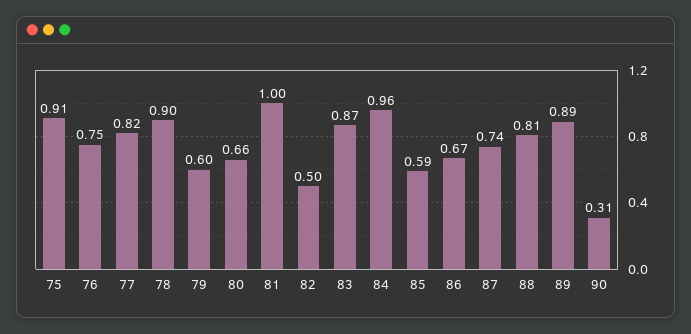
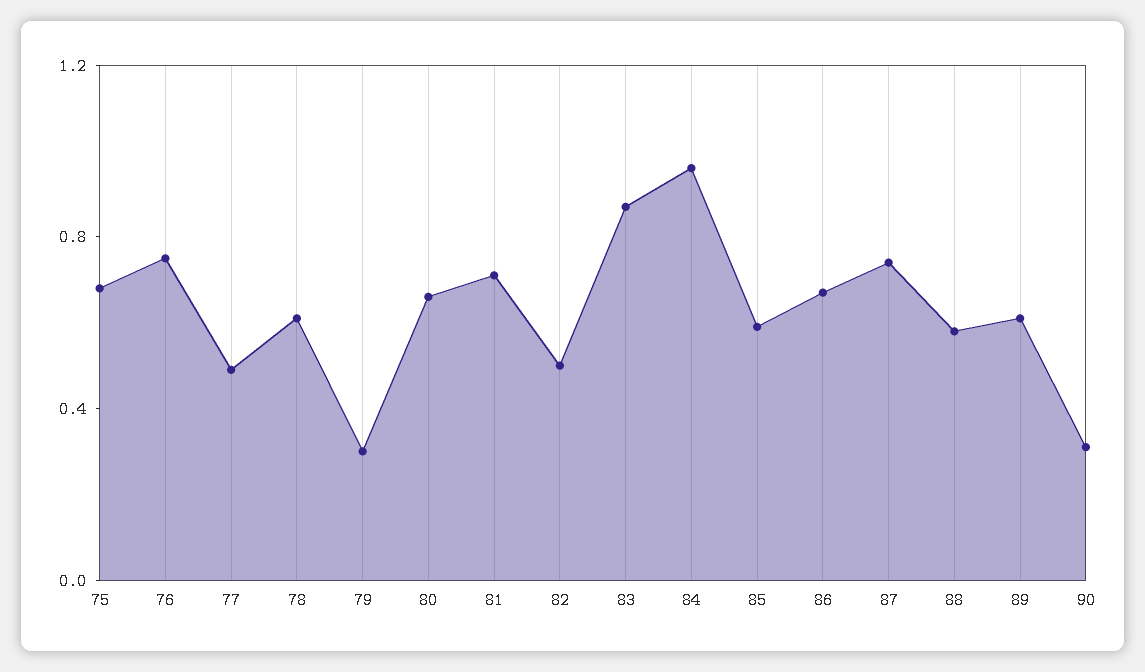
  {
-   "75": 0.91,
+   "75": 0.7,
    "76": 0.75,
-   "77": 0.82,
+   "77": 0.5,
-   "78": 0.9,
+   "78": 0.6,
-   "79": 0.6,
+   "79": 0.3,
    "80": 0.66,
-   "81": 1,
+   "81": 0.7,
    "82": 0.5,
    "83": 0.87,
    "84": 0.96,
    "85": 0.59,
    "86": 0.67,
    "87": 0.74,
-   "88": 0.81,
+   "88": 0.6,
-   "89": 0.89,
+   "89": 0.6,
    "90": 0.31
  }

